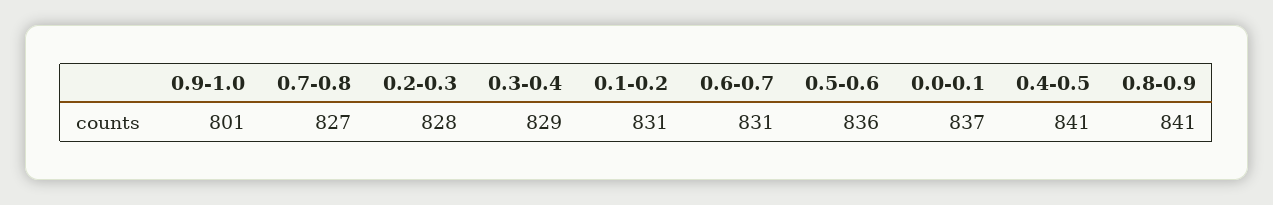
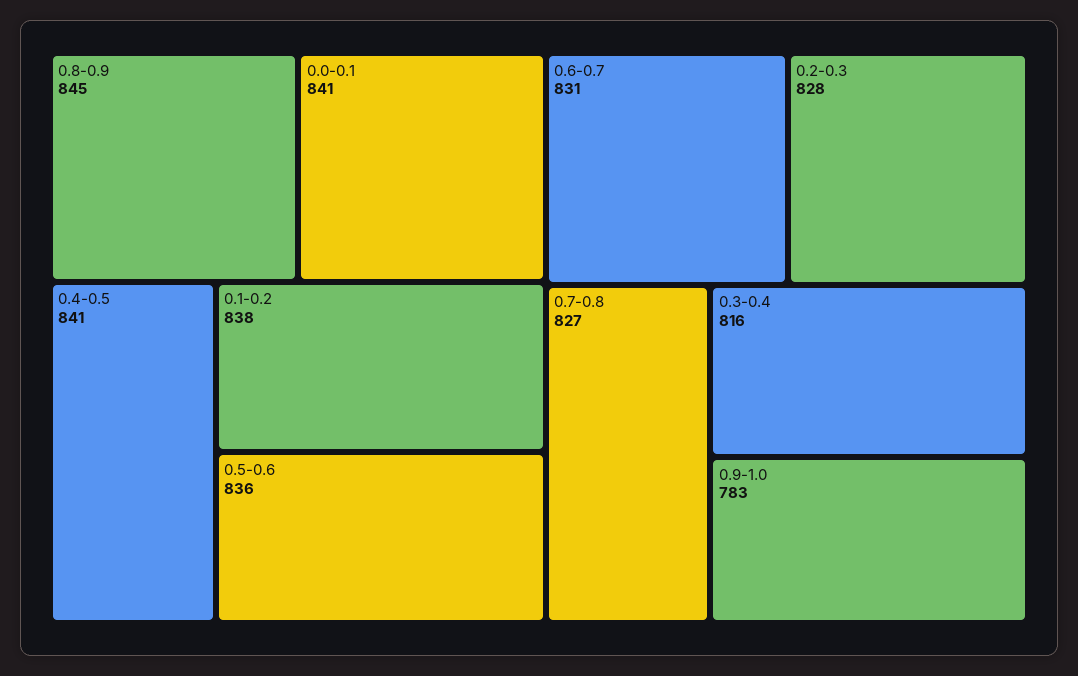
  {
-   "0.9-1.0": 801,
+   "0.9-1.0": 783,
    "0.7-0.8": 827,
    "0.2-0.3": 828,
-   "0.3-0.4": 829,
+   "0.3-0.4": 816,
-   "0.1-0.2": 831,
+   "0.1-0.2": 838,
    "0.6-0.7": 831,
    "0.5-0.6": 836,
-   "0.0-0.1": 837,
+   "0.0-0.1": 841,
    "0.4-0.5": 841,
-   "0.8-0.9": 841
+   "0.8-0.9": 845
  }

